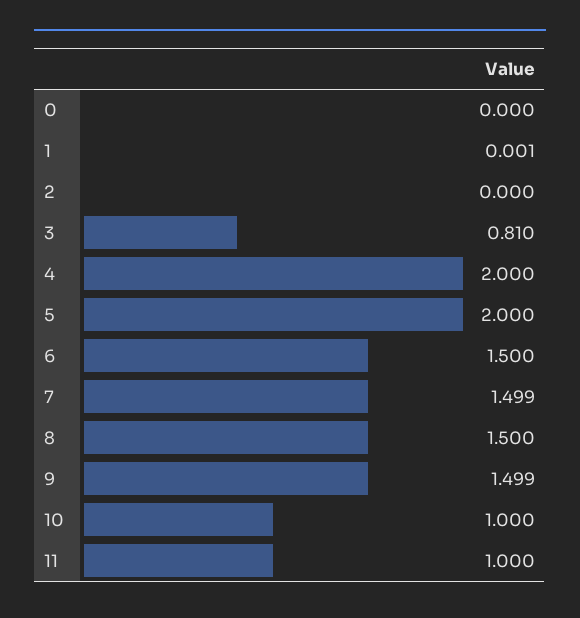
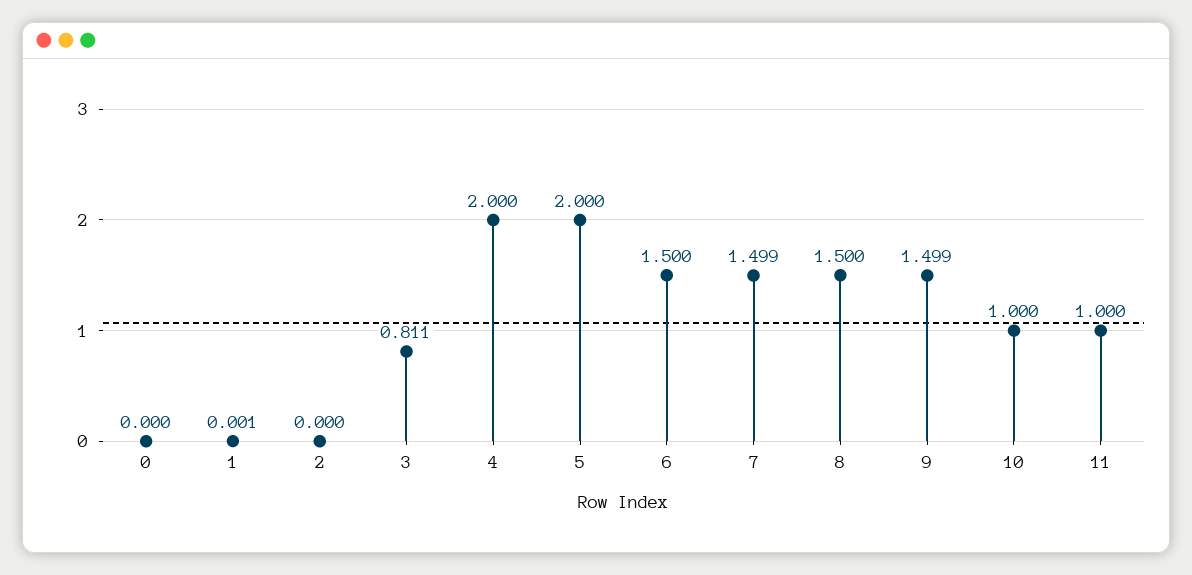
  {
    "0": 0,
    "1": 0.001,
    "2": 0,
-   "3": 0.81,
+   "3": 0.811,
    "4": 2,
    "5": 2,
    "6": 1.5,
    "7": 1.499,
    "8": 1.5,
    "9": 1.499,
    "10": 1,
    "11": 1
  }

